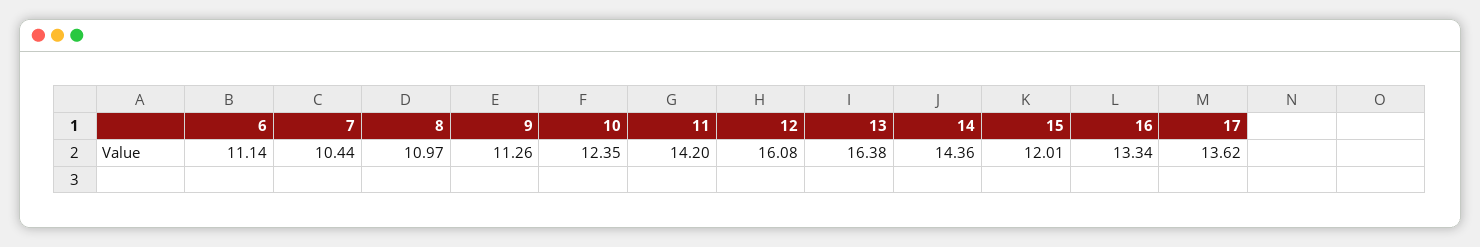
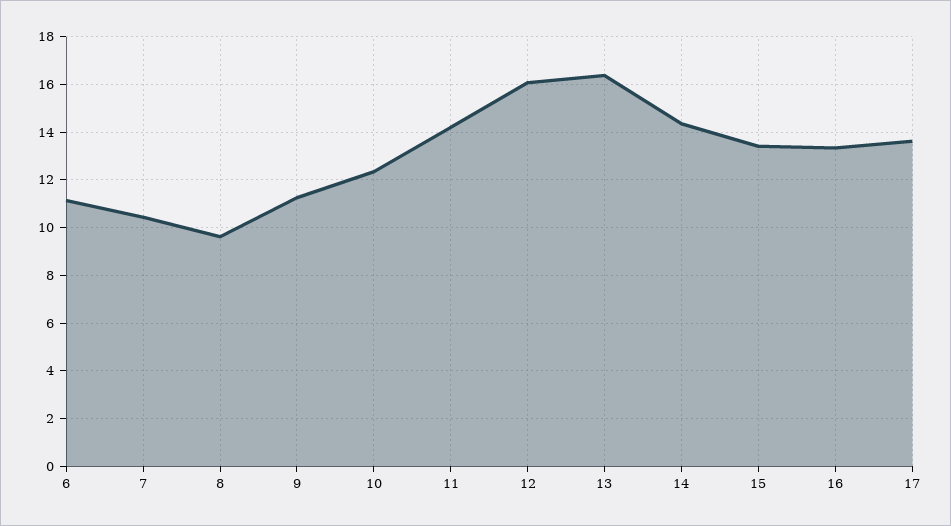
  {
    "6": 11.14,
    "7": 10.44,
-   "8": 10.97,
+   "8": 9.5,
    "9": 11.26,
    "10": 12.35,
    "11": 14.2,
    "12": 16.08,
    "13": 16.38,
    "14": 14.36,
-   "15": 12.01,
+   "15": 13.5,
    "16": 13.34,
    "17": 13.62
  }

